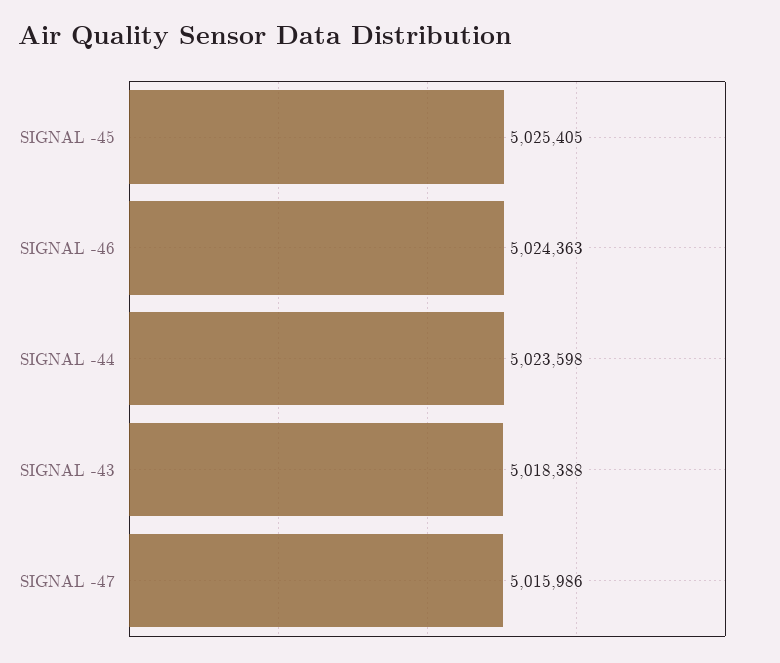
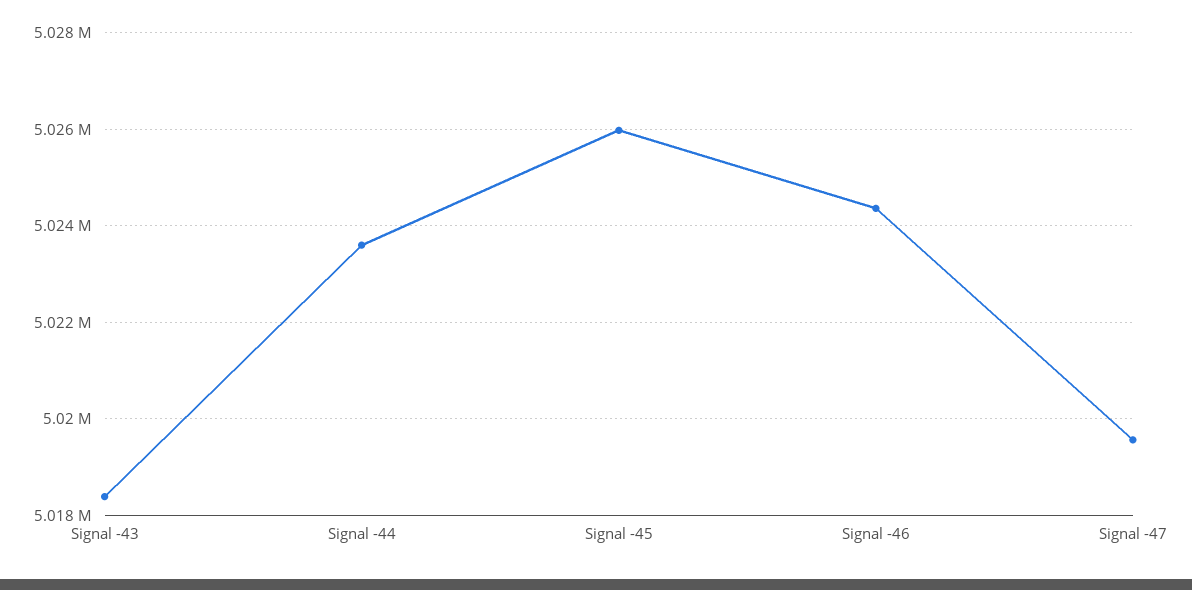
  {
-   "SIGNAL -45": 5025405,
+   "SIGNAL -45": 5026000,
    "SIGNAL -46": 5024363,
    "SIGNAL -44": 5023598,
    "SIGNAL -43": 5018388,
-   "SIGNAL -47": 5015986
+   "SIGNAL -47": 5019600
  }

